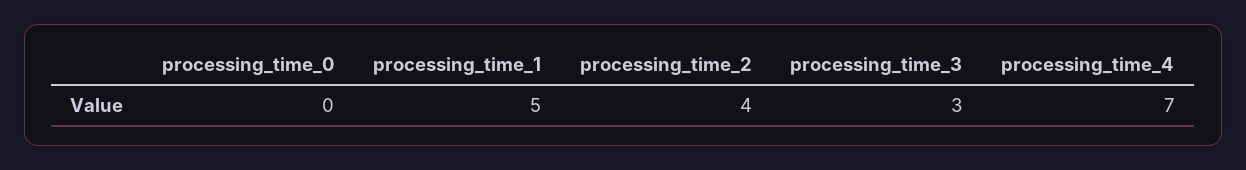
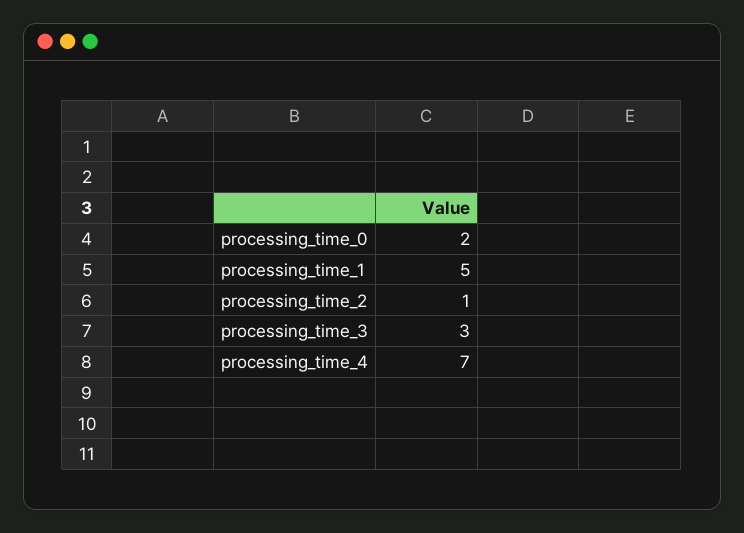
  {
-   "processing_time_0": 0,
+   "processing_time_0": 2,
    "processing_time_1": 5,
-   "processing_time_2": 4,
+   "processing_time_2": 1,
    "processing_time_3": 3,
    "processing_time_4": 7
  }

